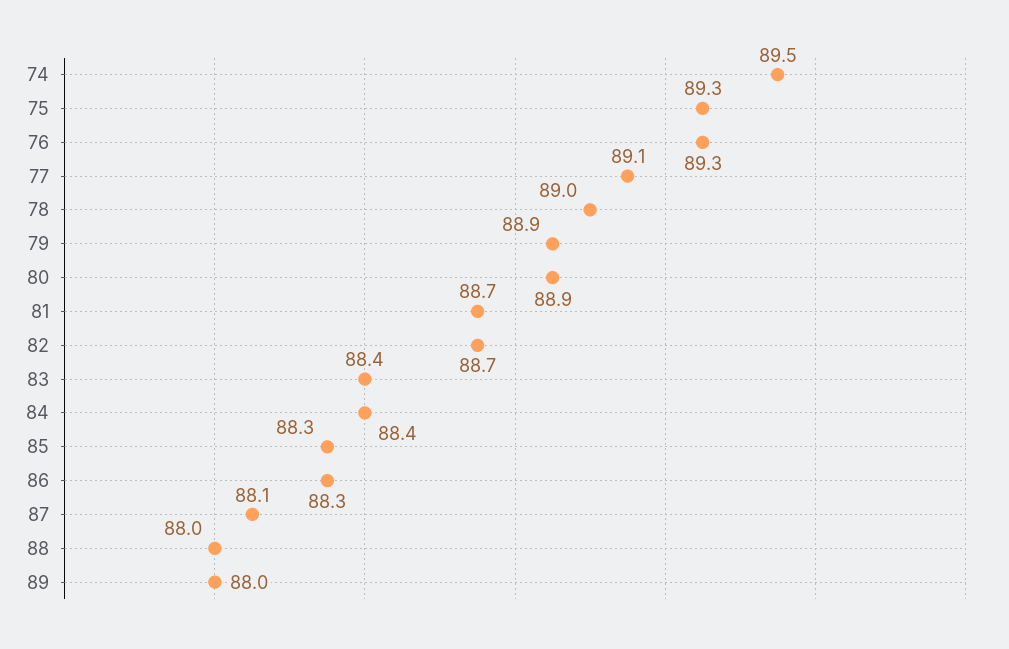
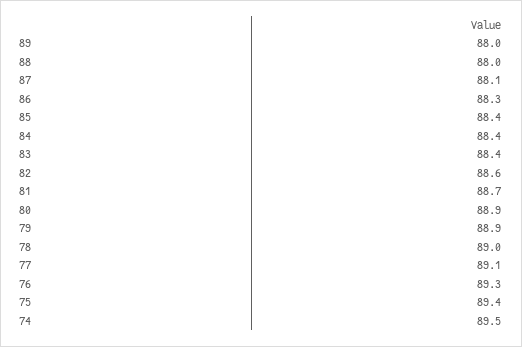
  {
    "74": 89.5,
-   "75": 89.3,
+   "75": 89.4,
    "76": 89.3,
    "77": 89.1,
    "78": 89,
    "79": 88.9,
    "80": 88.9,
    "81": 88.7,
-   "82": 88.7,
+   "82": 88.6,
    "83": 88.4,
    "84": 88.4,
-   "85": 88.3,
+   "85": 88.4,
    "86": 88.3,
    "87": 88.1,
    "88": 88,
    "89": 88
  }

